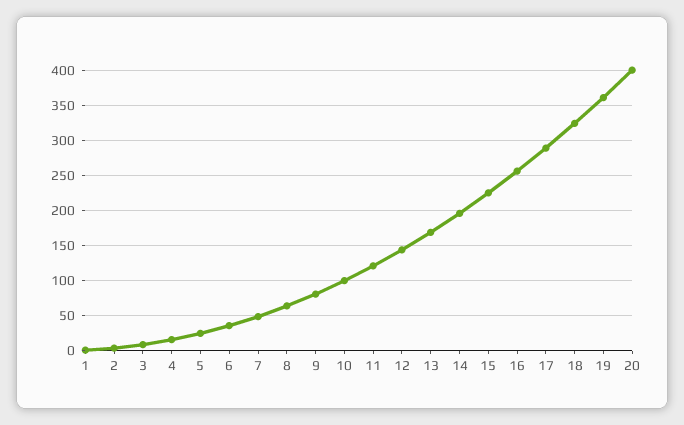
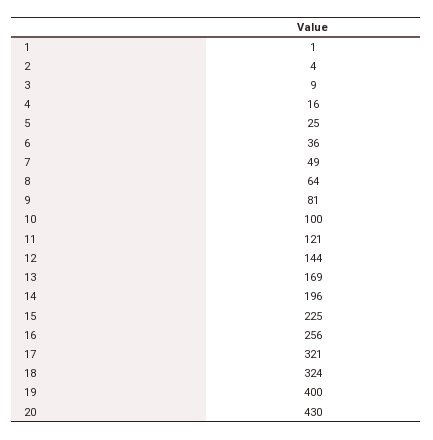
  {
    "1": 1,
    "2": 4,
    "3": 9,
    "4": 16,
    "5": 25,
    "6": 36,
    "7": 49,
    "8": 64,
    "9": 81,
    "10": 100,
    "11": 121,
    "12": 144,
    "13": 169,
    "14": 196,
    "15": 225,
    "16": 256,
-   "17": 290,
+   "17": 321,
    "18": 324,
-   "19": 360,
+   "19": 400,
-   "20": 400
+   "20": 430
  }

